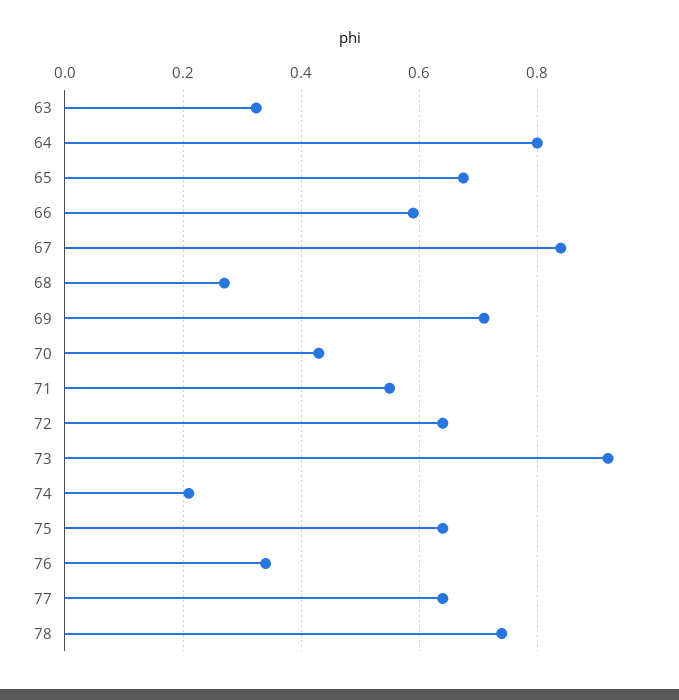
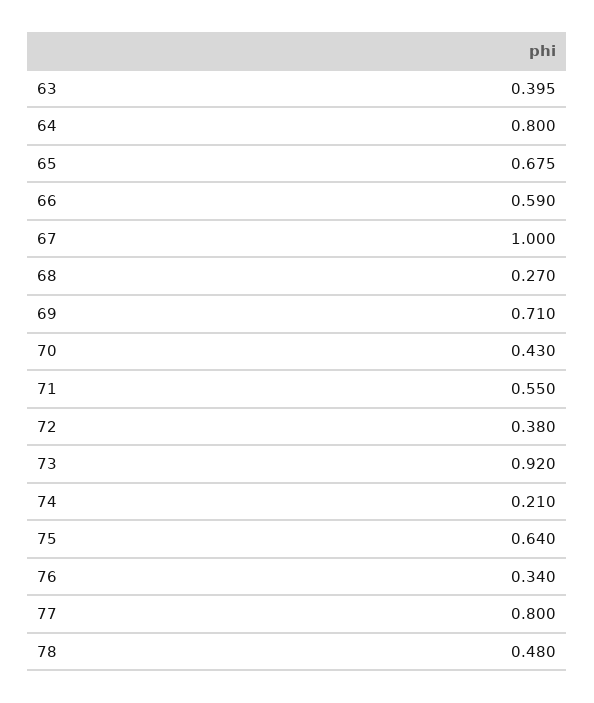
  {
-   "63": 0.32,
+   "63": 0.395,
    "64": 0.8,
    "65": 0.675,
    "66": 0.59,
-   "67": 0.84,
+   "67": 1,
    "68": 0.27,
    "69": 0.71,
    "70": 0.43,
    "71": 0.55,
-   "72": 0.64,
+   "72": 0.38,
    "73": 0.92,
    "74": 0.21,
    "75": 0.64,
    "76": 0.34,
-   "77": 0.64,
+   "77": 0.8,
-   "78": 0.74
+   "78": 0.48
  }

